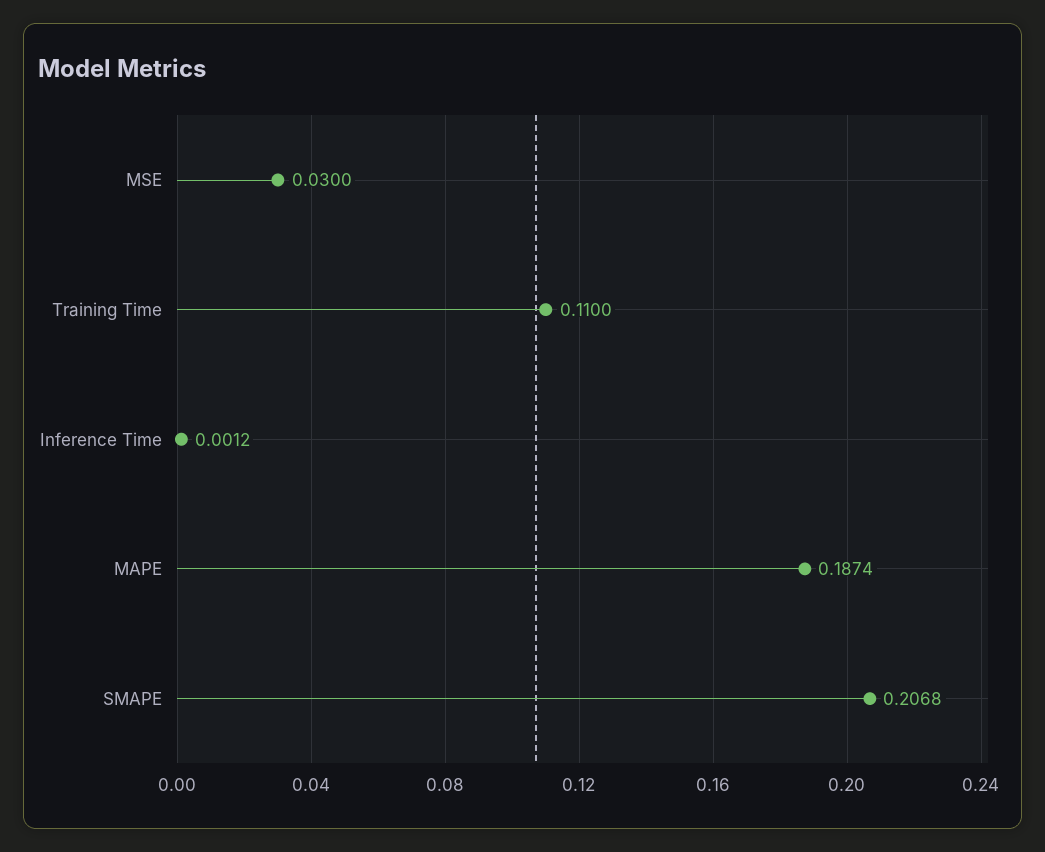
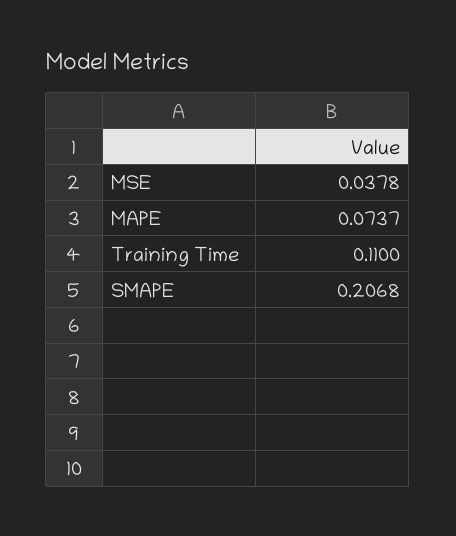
  {
-   "MSE": 0.03,
+   "MSE": 0.0378,
    "Training Time": 0.11,
-   "Inference Time": 0.0012,
-   "MAPE": 0.1874,
+   "MAPE": 0.0737,
    "SMAPE": 0.2068
  }

